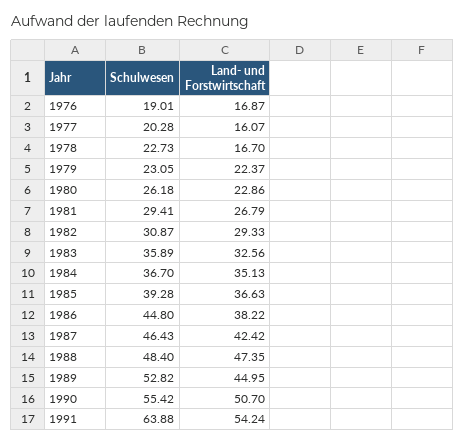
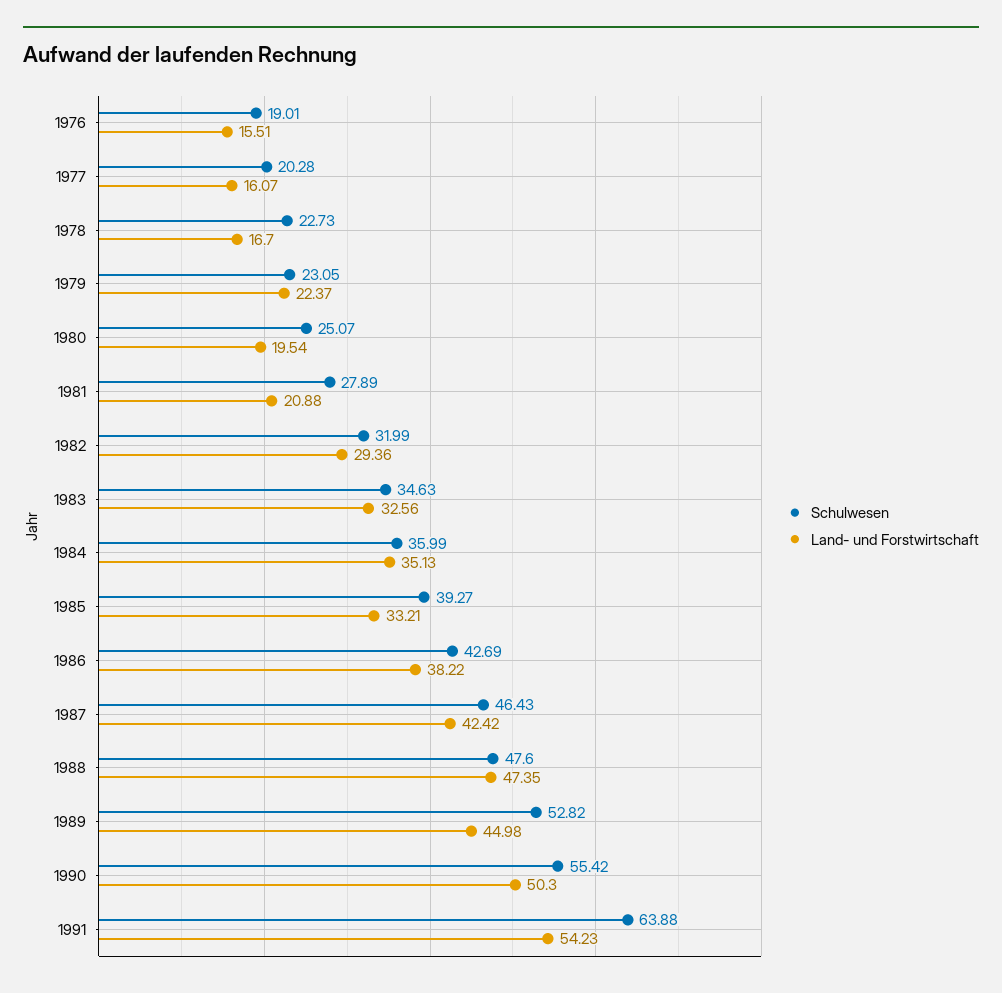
  {
    "Schulwesen": {
      "1976": 19.01,
      "1977": 20.28,
      "1978": 22.73,
      "1979": 23.05,
-     "1980": 26.18,
+     "1980": 25.07,
-     "1981": 29.41,
+     "1981": 27.89,
-     "1982": 30.87,
+     "1982": 31.99,
-     "1983": 35.89,
+     "1983": 34.63,
-     "1984": 36.7,
+     "1984": 35.99,
-     "1985": 39.28,
+     "1985": 39.27,
-     "1986": 44.8,
+     "1986": 42.69,
      "1987": 46.43,
-     "1988": 48.4,
+     "1988": 47.6,
      "1989": 52.82,
      "1990": 55.42,
      "1991": 63.88
    },
    "Land- und Forstwirtschaft": {
-     "1976": 16.87,
+     "1976": 15.51,
      "1977": 16.07,
      "1978": 16.7,
      "1979": 22.37,
-     "1980": 22.86,
+     "1980": 19.54,
-     "1981": 26.79,
+     "1981": 20.88,
-     "1982": 29.33,
+     "1982": 29.36,
      "1983": 32.56,
      "1984": 35.13,
-     "1985": 36.63,
+     "1985": 33.21,
      "1986": 38.22,
      "1987": 42.42,
      "1988": 47.35,
-     "1989": 44.95,
+     "1989": 44.98,
-     "1990": 50.7,
+     "1990": 50.3,
-     "1991": 54.24
+     "1991": 54.23
    }
  }

